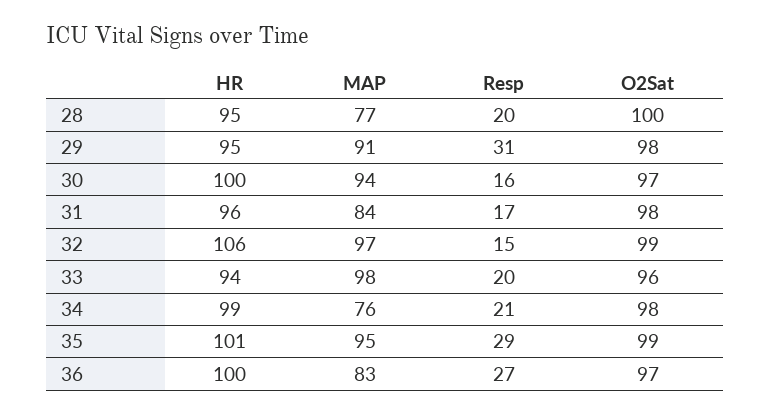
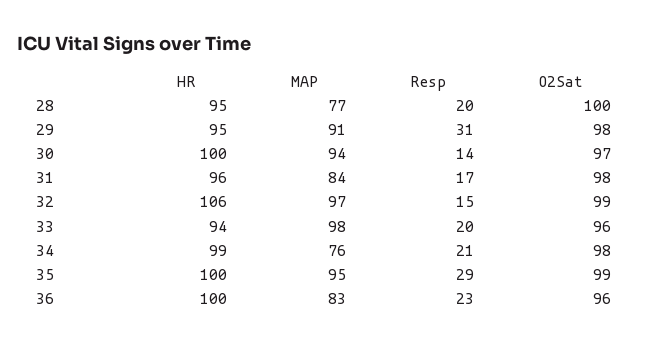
  {
    "HR": {
      "28": 95,
      "29": 95,
      "30": 100,
      "31": 96,
      "32": 106,
      "33": 94,
      "34": 99,
-     "35": 101,
+     "35": 100,
      "36": 100
    },
    "MAP": {
      "28": 77,
      "29": 91,
      "30": 94,
      "31": 84,
      "32": 97,
      "33": 98,
      "34": 76,
      "35": 95,
      "36": 83
    },
    "Resp": {
      "28": 20,
      "29": 31,
-     "30": 16,
+     "30": 14,
      "31": 17,
      "32": 15,
      "33": 20,
      "34": 21,
      "35": 29,
-     "36": 27
+     "36": 23
    },
    "O2Sat": {
      "28": 100,
      "29": 98,
      "30": 97,
      "31": 98,
      "32": 99,
      "33": 96,
      "34": 98,
      "35": 99,
-     "36": 97
+     "36": 96
    }
  }

